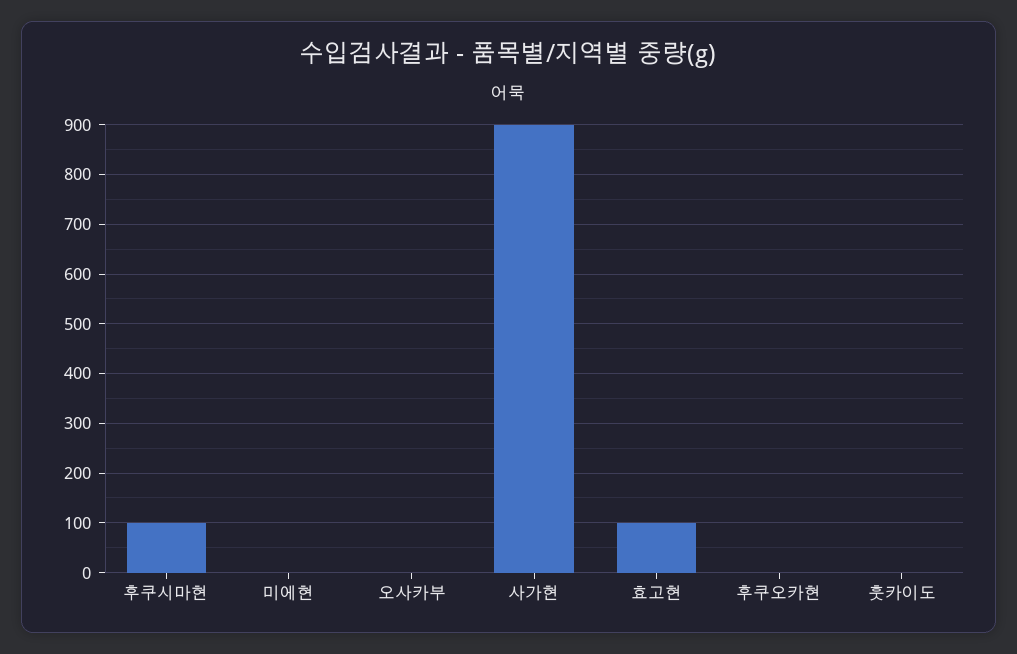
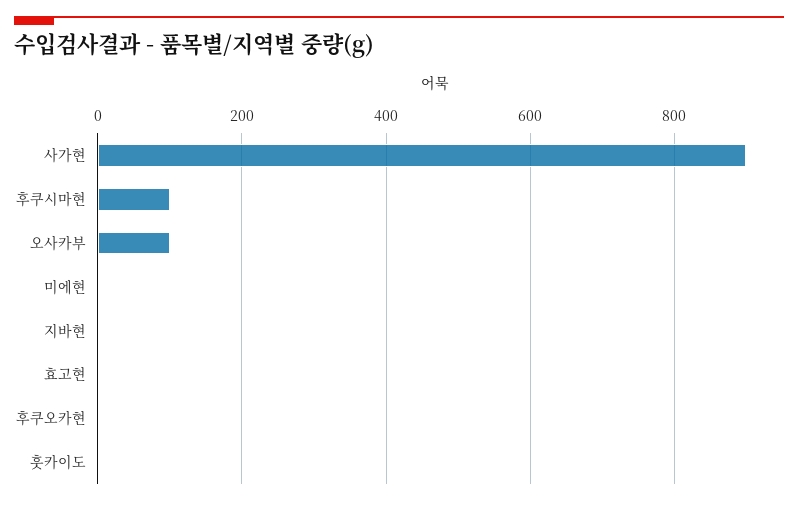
  {
    "후쿠시마현": 100,
    "미에현": 0,
-   "오사카부": 0,
+   "오사카부": 100,
    "사가현": 900,
-   "효고현": 100,
+   "효고현": 0,
    "후쿠오카현": 0,
-   "훗카이도": 0
+   "훗카이도": 0,
+   "지바현": 0
  }

